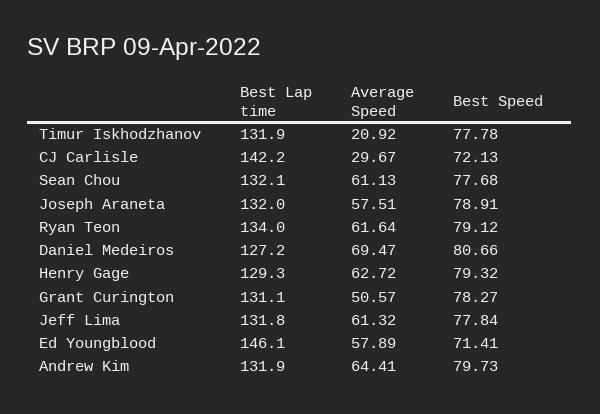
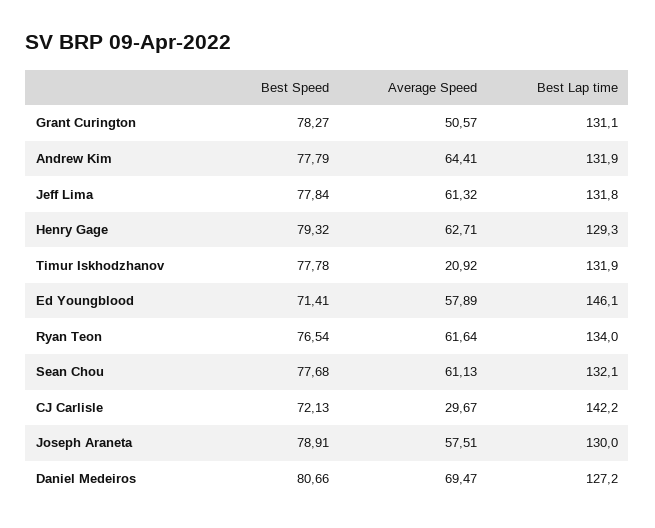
  {
    "Best Lap time": {
      "Timur Iskhodzhanov": 131.9,
      "CJ Carlisle": 142.2,
      "Sean Chou": 132.1,
-     "Joseph Araneta": 132,
+     "Joseph Araneta": 130,
      "Ryan Teon": 134,
      "Daniel Medeiros": 127.2,
      "Henry Gage": 129.3,
      "Grant Curington": 131.1,
      "Jeff Lima": 131.8,
      "Ed Youngblood": 146.1,
      "Andrew Kim": 131.9
    },
    "Average Speed": {
      "Timur Iskhodzhanov": 20.92,
      "CJ Carlisle": 29.67,
      "Sean Chou": 61.13,
      "Joseph Araneta": 57.51,
      "Ryan Teon": 61.64,
      "Daniel Medeiros": 69.47,
-     "Henry Gage": 62.72,
+     "Henry Gage": 62.71,
      "Grant Curington": 50.57,
      "Jeff Lima": 61.32,
      "Ed Youngblood": 57.89,
      "Andrew Kim": 64.41
    },
    "Best Speed": {
      "Timur Iskhodzhanov": 77.78,
      "CJ Carlisle": 72.13,
      "Sean Chou": 77.68,
      "Joseph Araneta": 78.91,
-     "Ryan Teon": 79.12,
+     "Ryan Teon": 76.54,
      "Daniel Medeiros": 80.66,
      "Henry Gage": 79.32,
      "Grant Curington": 78.27,
      "Jeff Lima": 77.84,
      "Ed Youngblood": 71.41,
-     "Andrew Kim": 79.73
+     "Andrew Kim": 77.79
    }
  }

